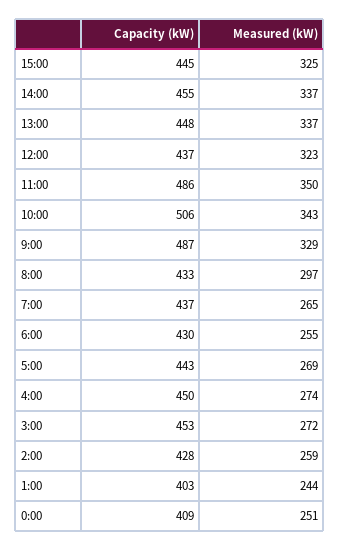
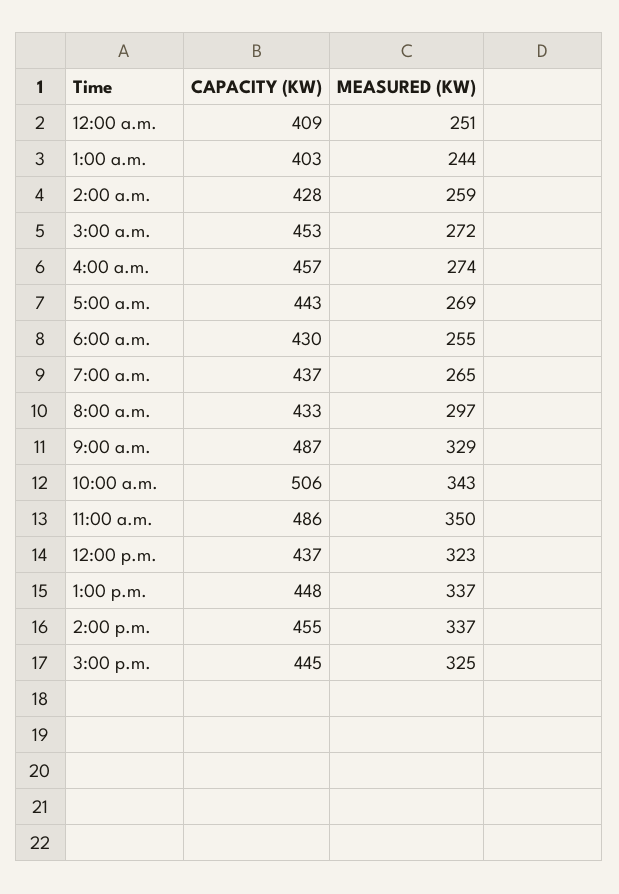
  {
    "Capacity (kW)": {
      "15:00": 445,
      "14:00": 455,
      "13:00": 448,
      "12:00": 437,
      "11:00": 486,
      "10:00": 506,
      "9:00": 487,
      "8:00": 433,
      "7:00": 437,
      "6:00": 430,
      "5:00": 443,
-     "4:00": 450,
+     "4:00": 457,
      "3:00": 453,
      "2:00": 428,
      "1:00": 403,
      "0:00": 409
    },
    "Measured (kW)": {
      "15:00": 325,
      "14:00": 337,
      "13:00": 337,
      "12:00": 323,
      "11:00": 350,
      "10:00": 343,
      "9:00": 329,
      "8:00": 297,
      "7:00": 265,
      "6:00": 255,
      "5:00": 269,
      "4:00": 274,
      "3:00": 272,
      "2:00": 259,
      "1:00": 244,
      "0:00": 251
    }
  }

